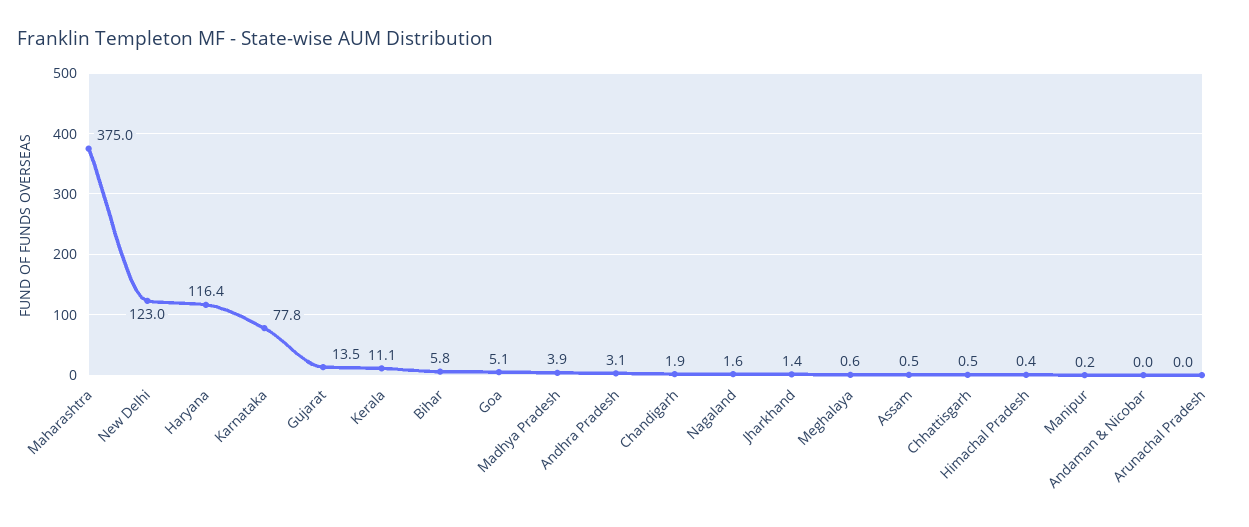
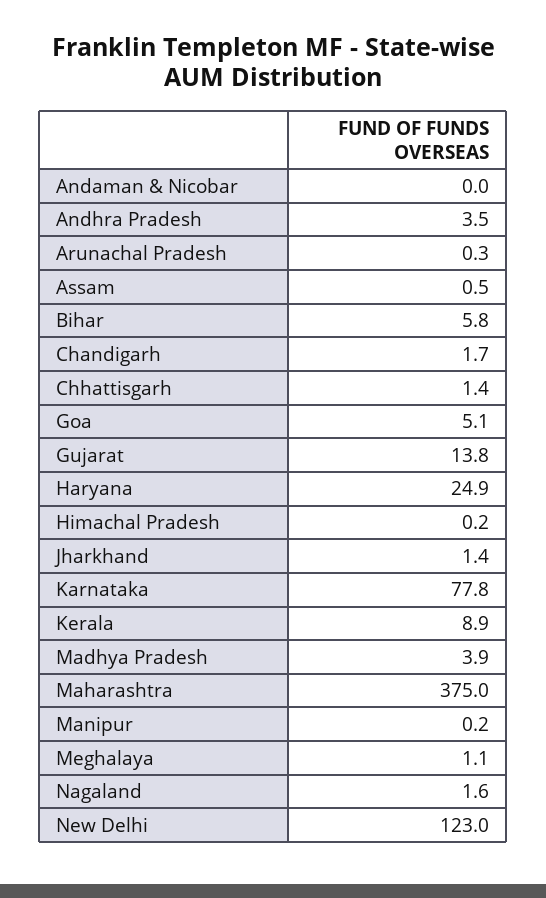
  {
    "Maharashtra": 375,
    "New Delhi": 123,
-   "Haryana": 116.4,
+   "Haryana": 24.9,
    "Karnataka": 77.8,
-   "Gujarat": 13.5,
+   "Gujarat": 13.8,
-   "Kerala": 11.1,
+   "Kerala": 8.9,
    "Bihar": 5.8,
    "Goa": 5.1,
    "Madhya Pradesh": 3.9,
-   "Andhra Pradesh": 3.1,
+   "Andhra Pradesh": 3.5,
-   "Chandigarh": 1.9,
+   "Chandigarh": 1.7,
    "Nagaland": 1.6,
    "Jharkhand": 1.4,
-   "Meghalaya": 0.6,
+   "Meghalaya": 1.1,
    "Assam": 0.5,
-   "Chhattisgarh": 0.5,
+   "Chhattisgarh": 1.4,
-   "Himachal Pradesh": 0.4,
+   "Himachal Pradesh": 0.2,
    "Manipur": 0.2,
    "Andaman & Nicobar": 0,
-   "Arunachal Pradesh": 0
+   "Arunachal Pradesh": 0.3
  }

